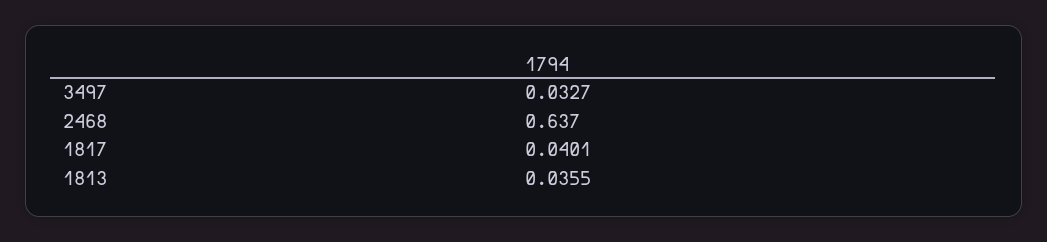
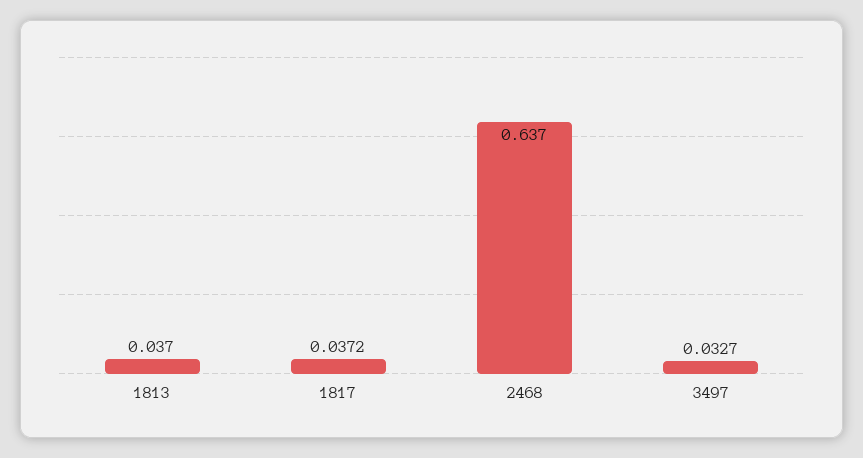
  {
    "3497": 0.0327,
    "2468": 0.637,
-   "1817": 0.0401,
+   "1817": 0.0372,
-   "1813": 0.0355
+   "1813": 0.037
  }

